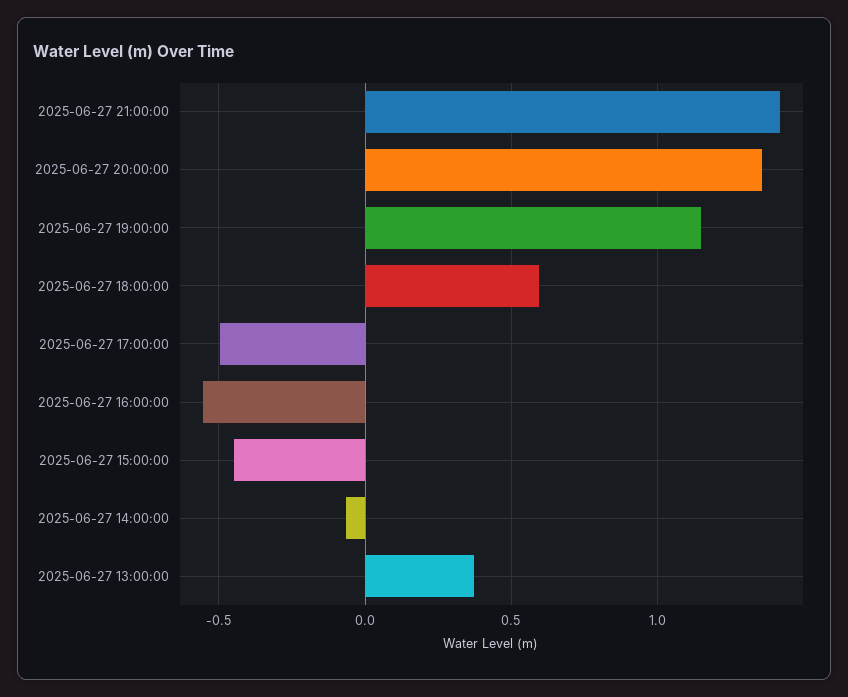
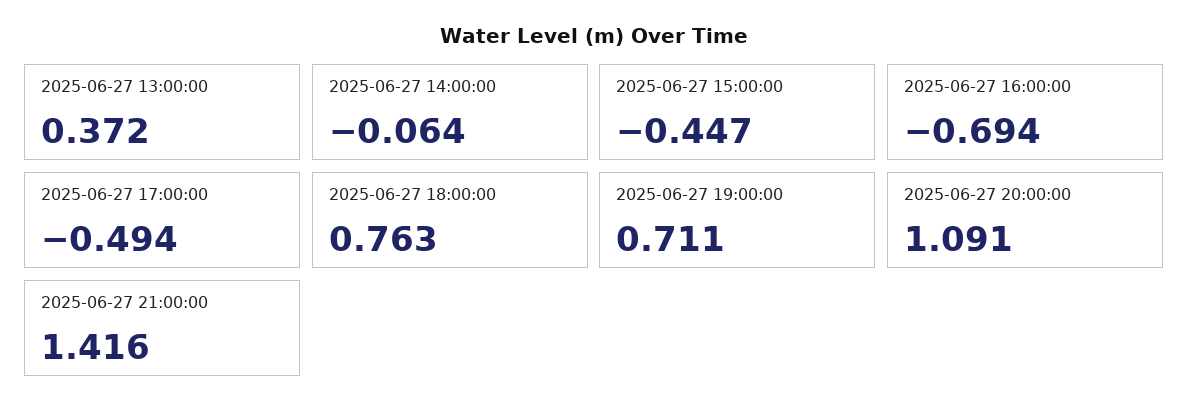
  {
    "2025-06-27 21:00:00": 1.416,
-   "2025-06-27 20:00:00": 1.35,
+   "2025-06-27 20:00:00": 1.091,
-   "2025-06-27 19:00:00": 1.15,
+   "2025-06-27 19:00:00": 0.711,
-   "2025-06-27 18:00:00": 0.6,
+   "2025-06-27 18:00:00": 0.763,
    "2025-06-27 17:00:00": -0.494,
-   "2025-06-27 16:00:00": -0.55,
+   "2025-06-27 16:00:00": -0.694,
    "2025-06-27 15:00:00": -0.447,
    "2025-06-27 14:00:00": -0.064,
    "2025-06-27 13:00:00": 0.372
  }

